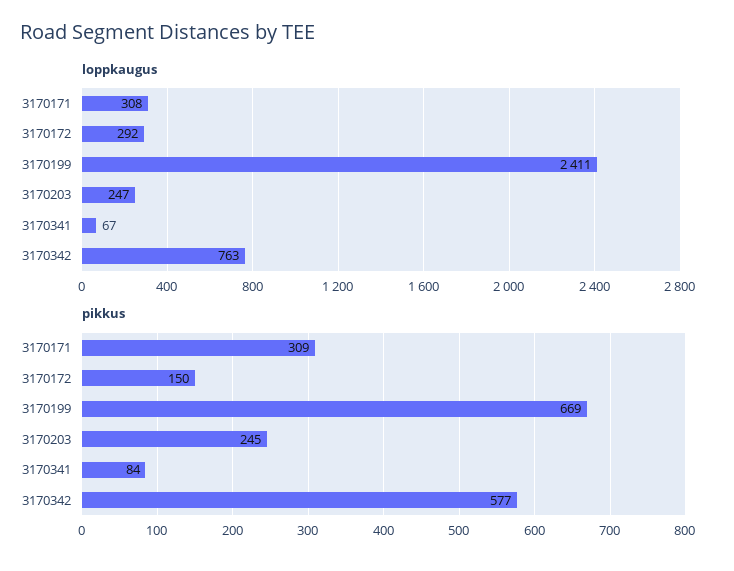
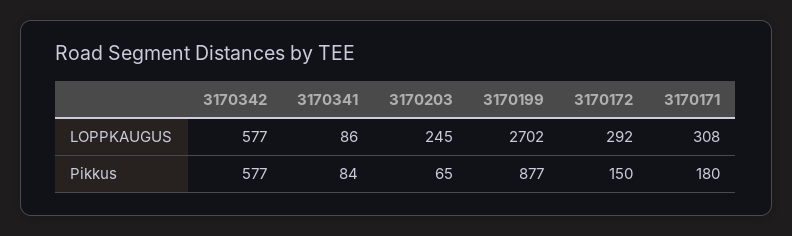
  {
    "loppkaugus": {
      "3170171": 308,
      "3170172": 292,
-     "3170199": 2411,
+     "3170199": 2702,
-     "3170203": 247,
+     "3170203": 245,
-     "3170341": 67,
+     "3170341": 86,
-     "3170342": 763
+     "3170342": 577
    },
    "pikkus": {
-     "3170171": 309,
+     "3170171": 180,
      "3170172": 150,
-     "3170199": 669,
+     "3170199": 877,
-     "3170203": 245,
+     "3170203": 65,
      "3170341": 84,
      "3170342": 577
    }
  }

